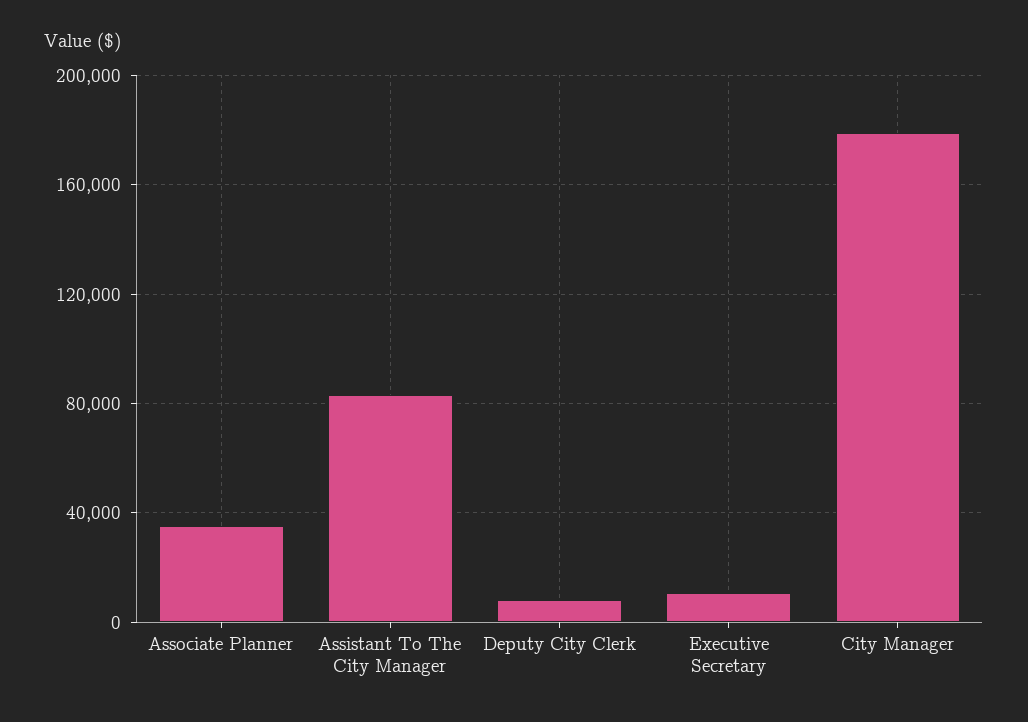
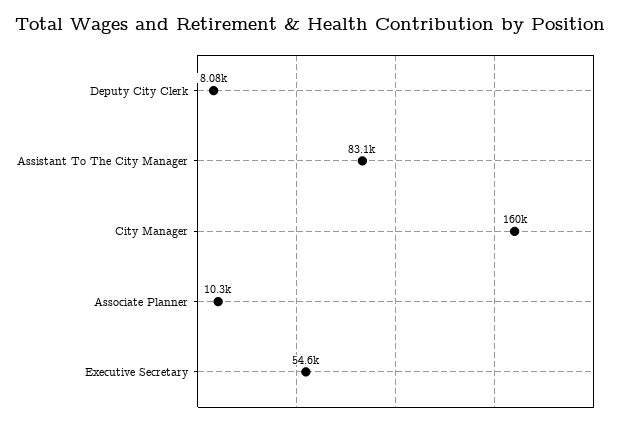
  {
-   "Associate Planner": 35000,
+   "Associate Planner": 10300,
    "Assistant To The City Manager": 83100,
    "Deputy City Clerk": 8080,
-   "Executive Secretary": 10000,
+   "Executive Secretary": 54600,
-   "City Manager": 180000
+   "City Manager": 160000
  }

